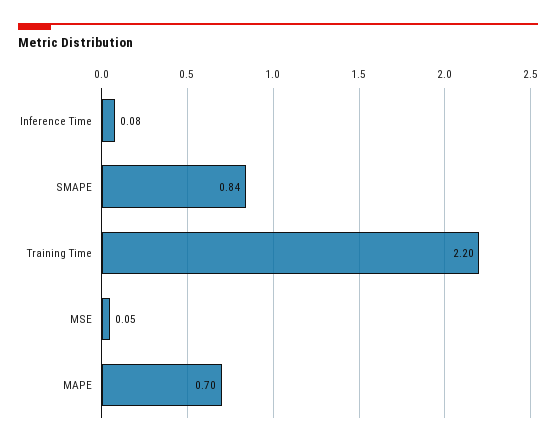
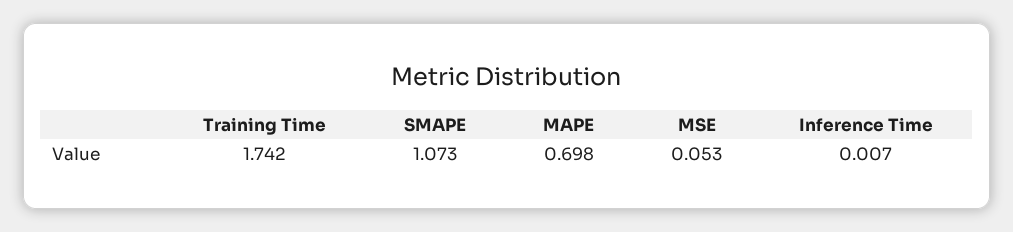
  {
-   "Inference Time": 0.08,
+   "Inference Time": 0.007,
-   "SMAPE": 0.84,
+   "SMAPE": 1.073,
-   "Training Time": 2.2,
+   "Training Time": 1.742,
    "MSE": 0.053,
    "MAPE": 0.698
  }

